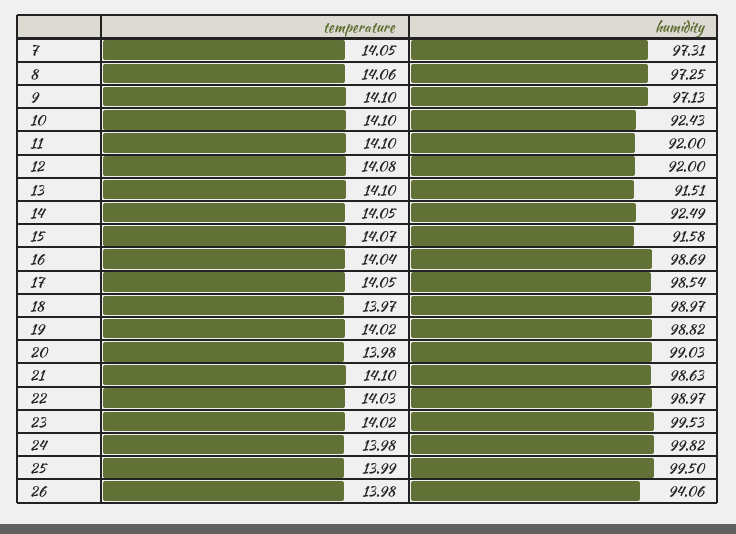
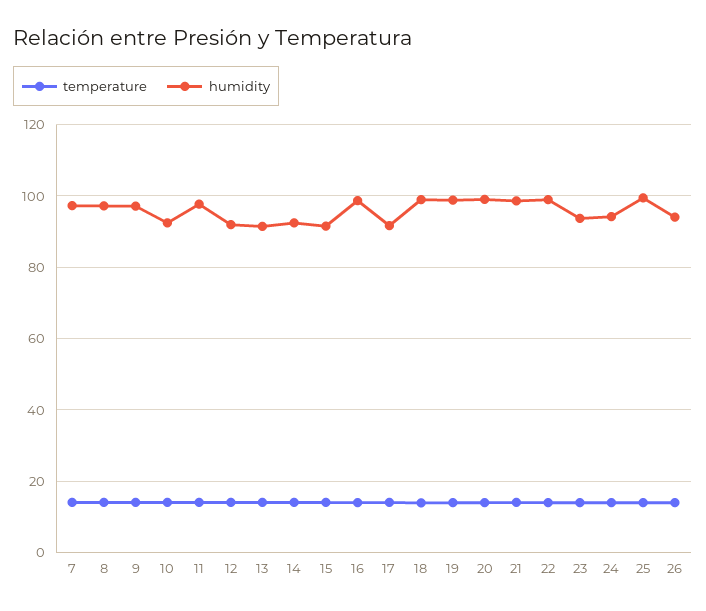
  {
    "temperature": {
      "7": 14.05,
      "8": 14.06,
      "9": 14.1,
      "10": 14.1,
      "11": 14.1,
      "12": 14.08,
      "13": 14.1,
      "14": 14.05,
      "15": 14.07,
      "16": 14.04,
      "17": 14.05,
      "18": 13.97,
      "19": 14.02,
      "20": 13.98,
      "21": 14.1,
      "22": 14.03,
      "23": 14.02,
      "24": 13.98,
      "25": 13.99,
      "26": 13.98
    },
    "humidity": {
      "7": 97.31,
      "8": 97.25,
      "9": 97.13,
      "10": 92.43,
-     "11": 92,
+     "11": 98,
      "12": 92,
      "13": 91.51,
      "14": 92.49,
      "15": 91.58,
      "16": 98.69,
-     "17": 98.54,
+     "17": 92,
      "18": 98.97,
      "19": 98.82,
      "20": 99.03,
      "21": 98.63,
      "22": 98.97,
-     "23": 99.53,
+     "23": 94,
-     "24": 99.82,
+     "24": 94,
      "25": 99.5,
      "26": 94.06
    }
  }

